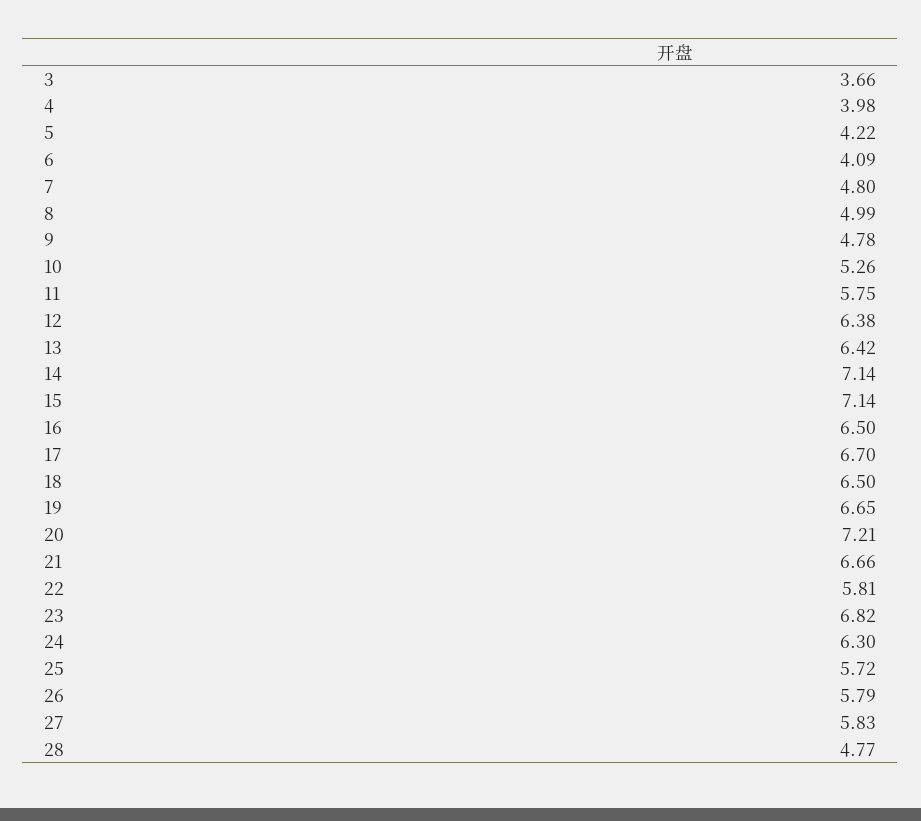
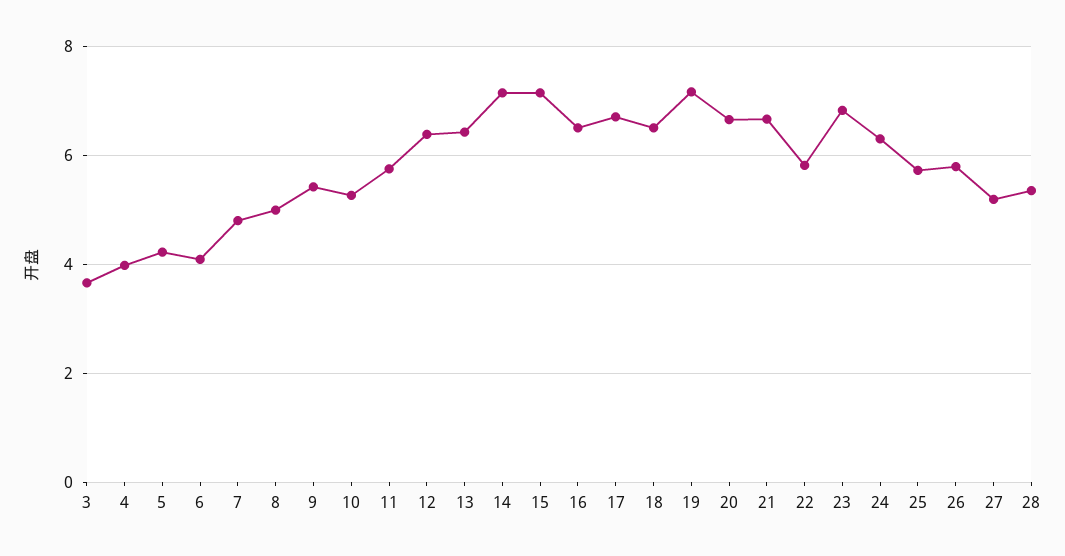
  {
    "3": 3.66,
    "4": 3.98,
    "5": 4.22,
    "6": 4.09,
    "7": 4.8,
    "8": 4.99,
-   "9": 4.78,
+   "9": 5.4,
    "10": 5.26,
    "11": 5.75,
    "12": 6.38,
    "13": 6.42,
    "14": 7.14,
    "15": 7.14,
    "16": 6.5,
    "17": 6.7,
    "18": 6.5,
-   "19": 6.65,
+   "19": 7.2,
-   "20": 7.21,
+   "20": 6.6,
    "21": 6.66,
    "22": 5.81,
    "23": 6.82,
    "24": 6.3,
    "25": 5.72,
    "26": 5.79,
-   "27": 5.83,
+   "27": 5.2,
-   "28": 4.77
+   "28": 5.4
  }

